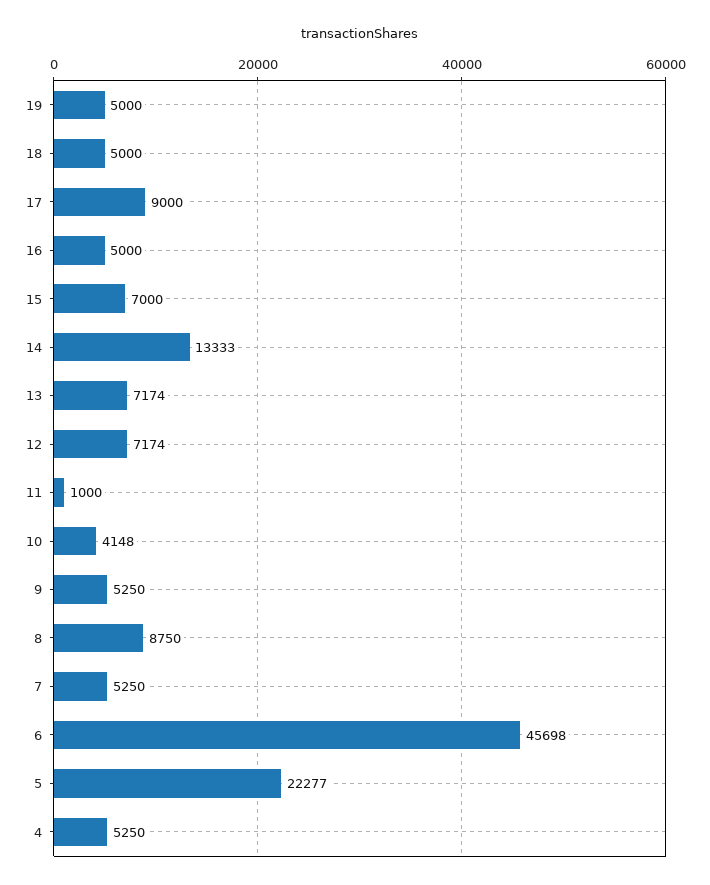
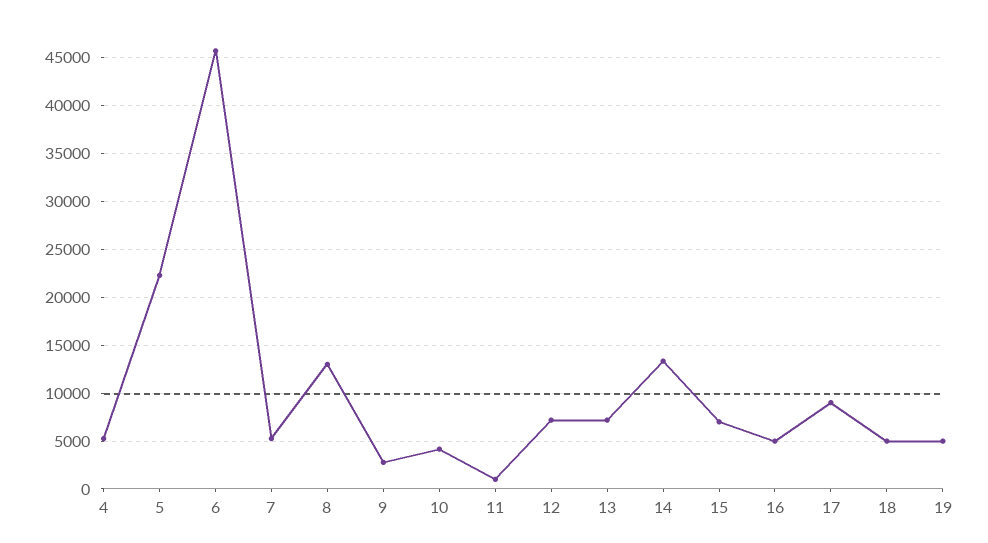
  {
    "19": 5000,
    "18": 5000,
    "17": 9000,
    "16": 5000,
    "15": 7000,
    "14": 13333,
    "13": 7174,
    "12": 7174,
    "11": 1000,
    "10": 4148,
-   "9": 5250,
+   "9": 3000,
-   "8": 8750,
+   "8": 13000,
    "7": 5250,
    "6": 45698,
    "5": 22277,
    "4": 5250
  }

